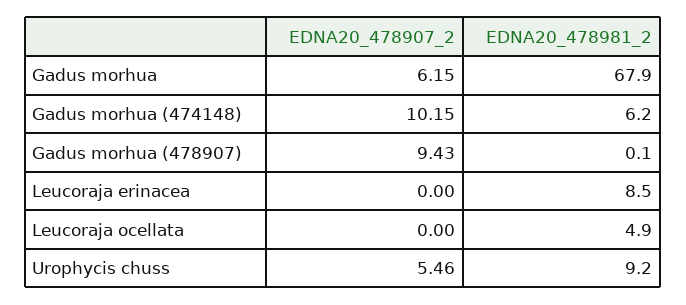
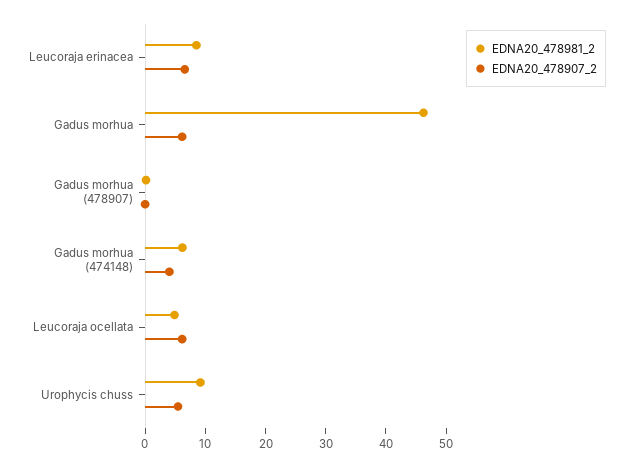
  {
    "EDNA20_478907_2": {
      "Gadus morhua": 6.15,
-     "Gadus morhua (474148)": 10.15,
+     "Gadus morhua (474148)": 4,
-     "Gadus morhua (478907)": 9.43,
+     "Gadus morhua (478907)": 0,
-     "Leucoraja erinacea": 0,
+     "Leucoraja erinacea": 6,
-     "Leucoraja ocellata": 0,
+     "Leucoraja ocellata": 6,
      "Urophycis chuss": 5.46
    },
    "EDNA20_478981_2": {
-     "Gadus morhua": 67.9,
+     "Gadus morhua": 46,
      "Gadus morhua (474148)": 6.2,
      "Gadus morhua (478907)": 0.1,
      "Leucoraja erinacea": 8.5,
      "Leucoraja ocellata": 4.9,
      "Urophycis chuss": 9.2
    }
  }

